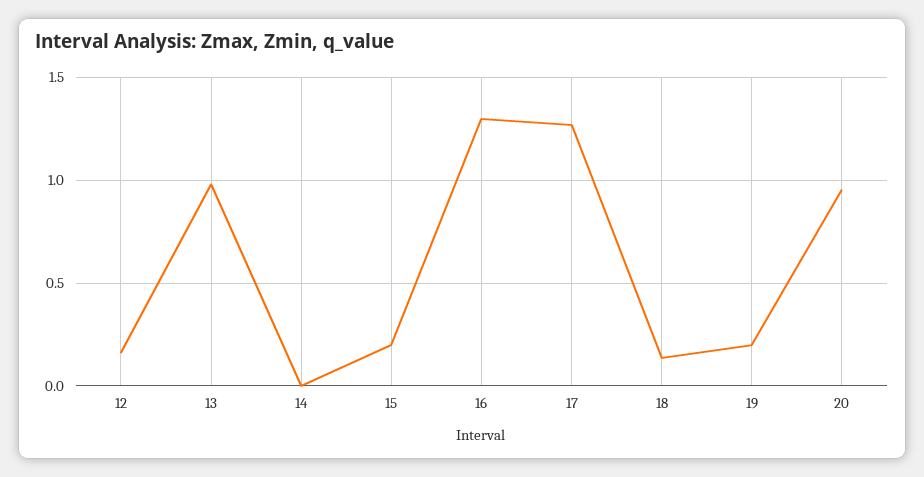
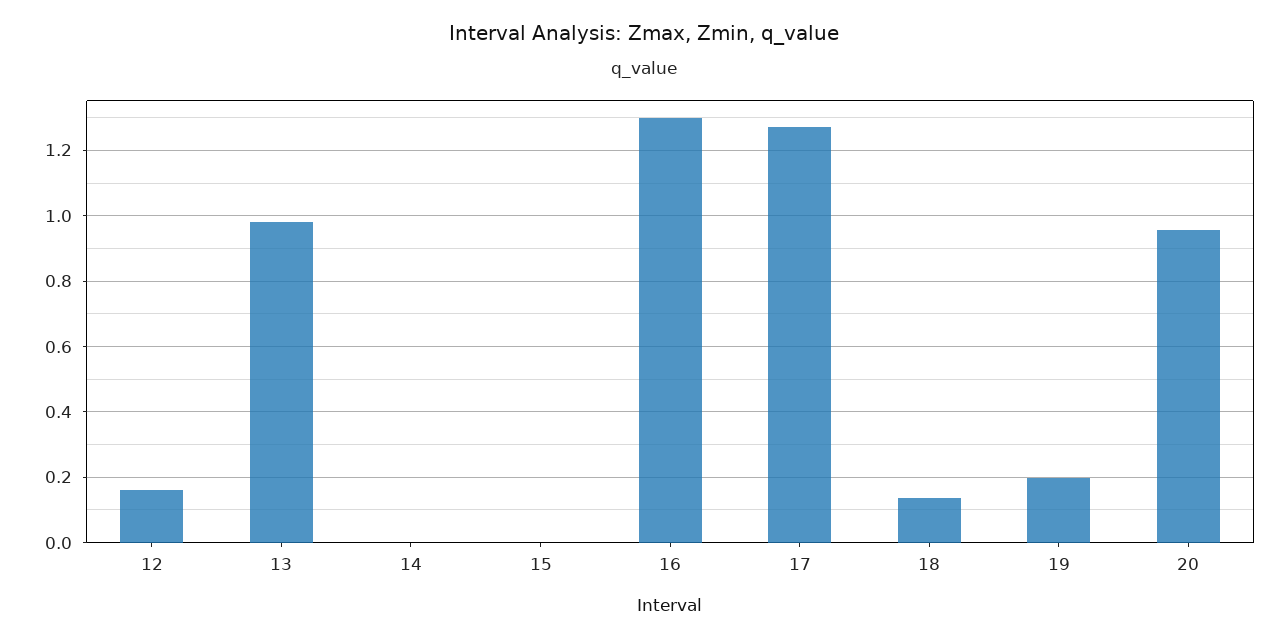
  {
    "12": 0.16,
    "13": 0.98,
    "14": 0,
-   "15": 0.2,
+   "15": 0,
    "16": 1.3,
    "17": 1.28,
    "18": 0.14,
    "19": 0.2,
    "20": 0.96
  }

